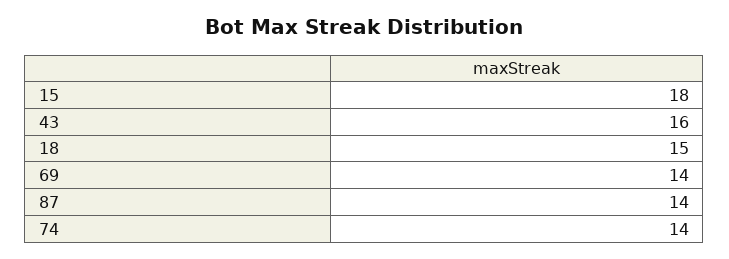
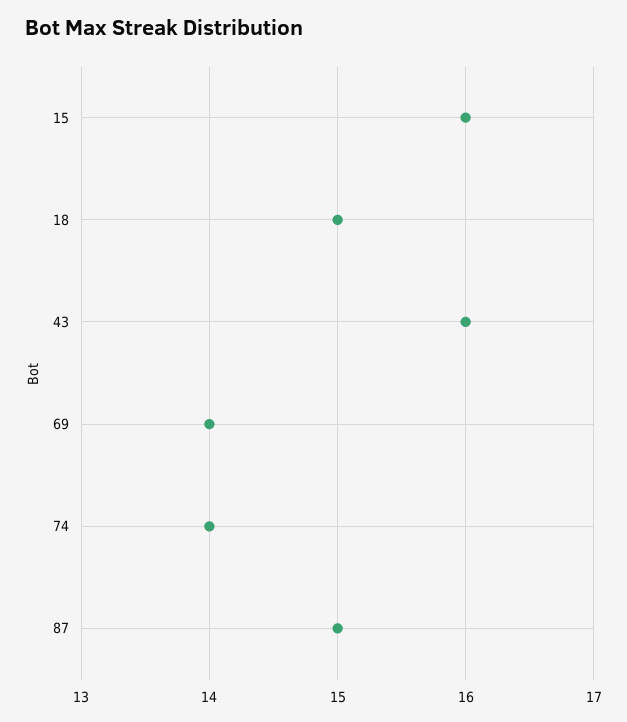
  {
-   "15": 18,
+   "15": 16,
    "43": 16,
    "18": 15,
    "69": 14,
-   "87": 14,
+   "87": 15,
    "74": 14
  }

